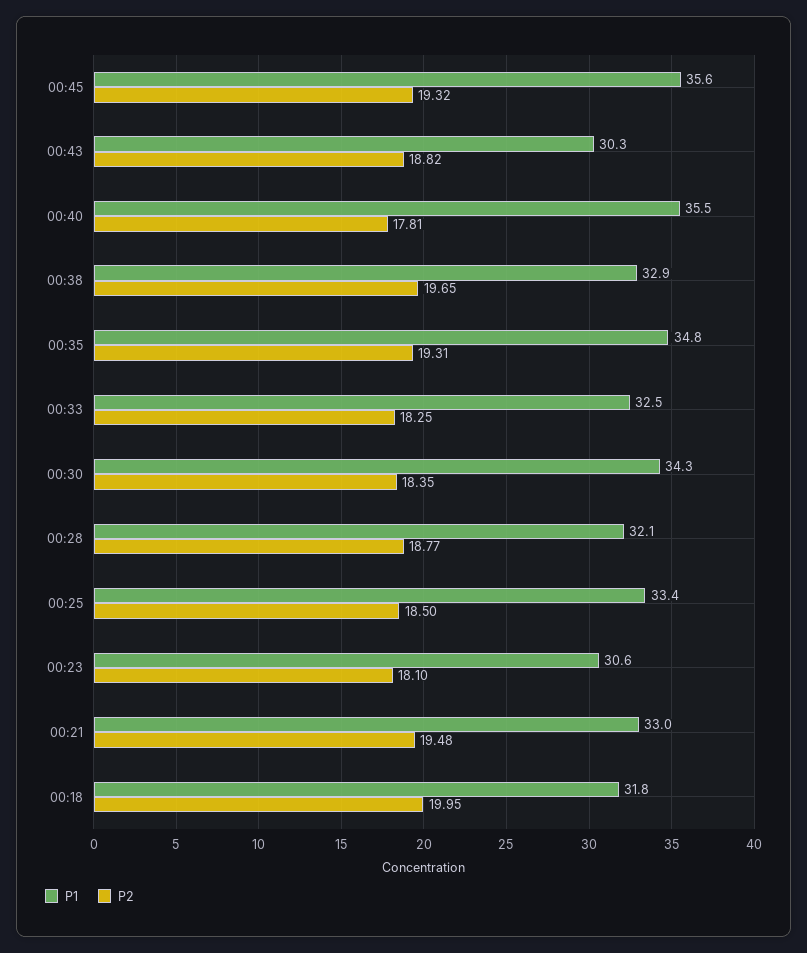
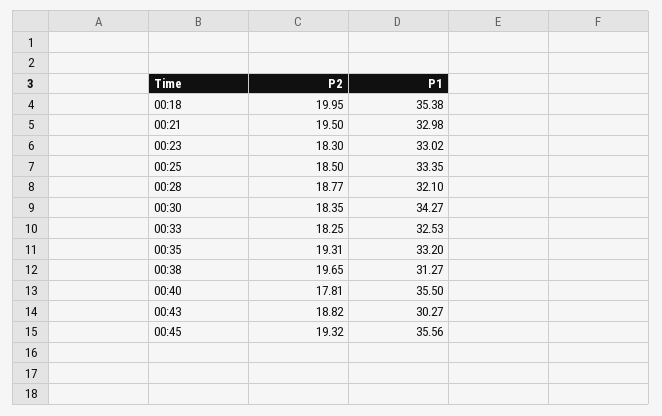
  {
    "P1": {
      "00:45": 35.56,
      "00:43": 30.27,
      "00:40": 35.5,
-     "00:38": 32.9,
+     "00:38": 31.27,
-     "00:35": 34.8,
+     "00:35": 33.2,
      "00:33": 32.53,
      "00:30": 34.27,
      "00:28": 32.1,
      "00:25": 33.35,
-     "00:23": 30.6,
+     "00:23": 33.02,
      "00:21": 32.98,
-     "00:18": 31.8
+     "00:18": 35.38
    },
    "P2": {
      "00:45": 19.32,
      "00:43": 18.82,
      "00:40": 17.81,
      "00:38": 19.65,
      "00:35": 19.31,
      "00:33": 18.25,
      "00:30": 18.35,
      "00:28": 18.77,
      "00:25": 18.5,
-     "00:23": 18.1,
+     "00:23": 18.3,
-     "00:21": 19.48,
+     "00:21": 19.5,
      "00:18": 19.95
    }
  }

